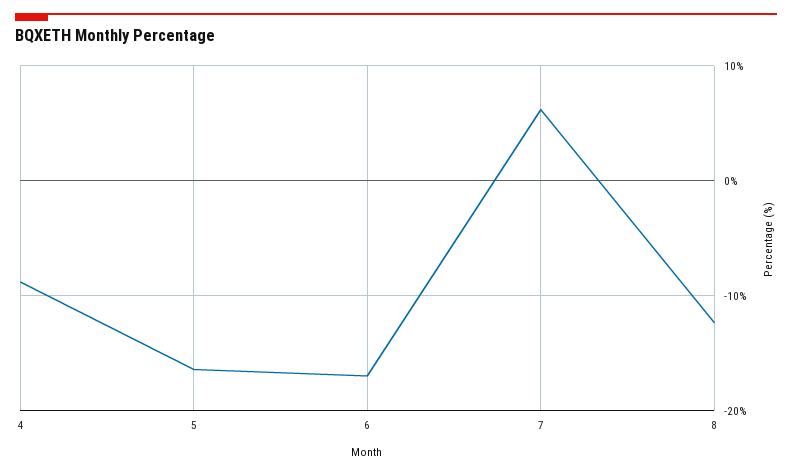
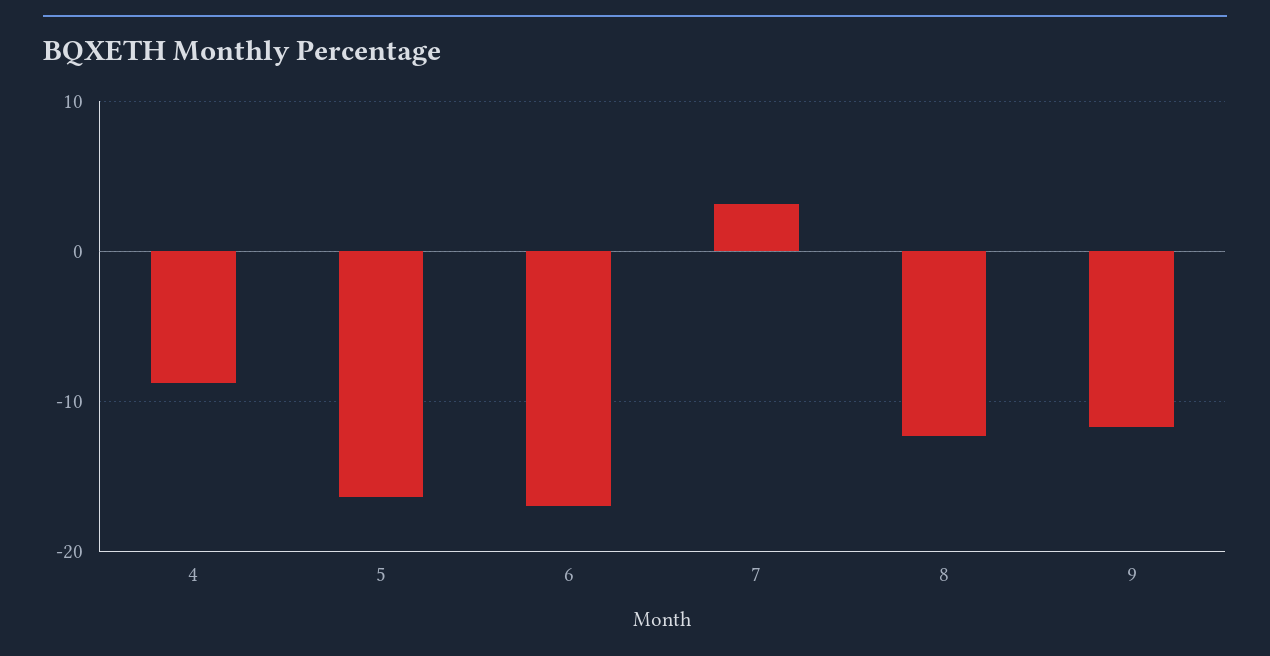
  {
    "4": -9,
    "5": -16,
    "6": -17,
-   "7": 6,
+   "7": 3,
-   "8": -12
+   "8": -12,
+   "9": -12
  }

